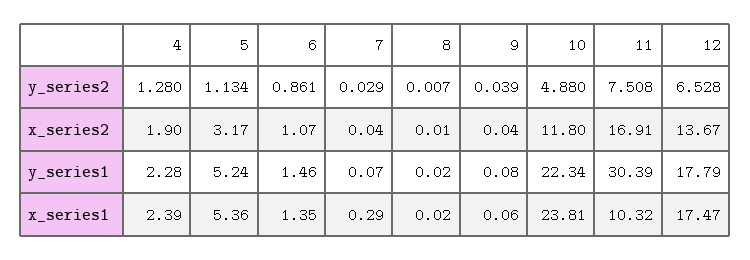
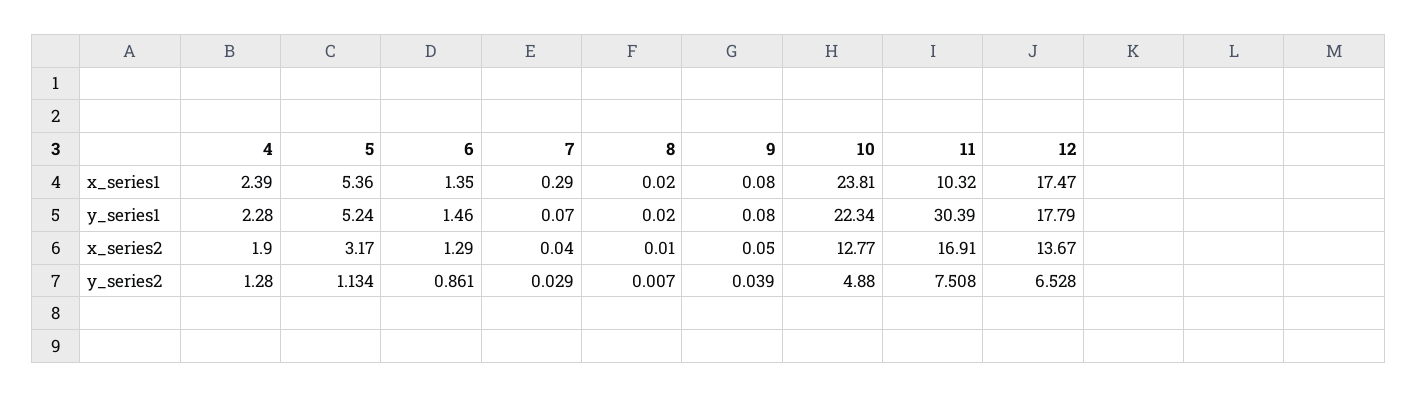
  {
    "4": {
      "y_series2": 1.28,
      "x_series2": 1.9,
      "y_series1": 2.28,
      "x_series1": 2.39
    },
    "5": {
      "y_series2": 1.134,
      "x_series2": 3.17,
      "y_series1": 5.24,
      "x_series1": 5.36
    },
    "6": {
      "y_series2": 0.861,
-     "x_series2": 1.07,
+     "x_series2": 1.29,
      "y_series1": 1.46,
      "x_series1": 1.35
    },
    "7": {
      "y_series2": 0.029,
      "x_series2": 0.04,
      "y_series1": 0.07,
      "x_series1": 0.29
    },
    "8": {
      "y_series2": 0.007,
      "x_series2": 0.01,
      "y_series1": 0.02,
      "x_series1": 0.02
    },
    "9": {
      "y_series2": 0.039,
-     "x_series2": 0.04,
+     "x_series2": 0.05,
      "y_series1": 0.08,
-     "x_series1": 0.06
+     "x_series1": 0.08
    },
    "10": {
      "y_series2": 4.88,
-     "x_series2": 11.8,
+     "x_series2": 12.77,
      "y_series1": 22.34,
      "x_series1": 23.81
    },
    "11": {
      "y_series2": 7.508,
      "x_series2": 16.91,
      "y_series1": 30.39,
      "x_series1": 10.32
    },
    "12": {
      "y_series2": 6.528,
      "x_series2": 13.67,
      "y_series1": 17.79,
      "x_series1": 17.47
    }
  }

